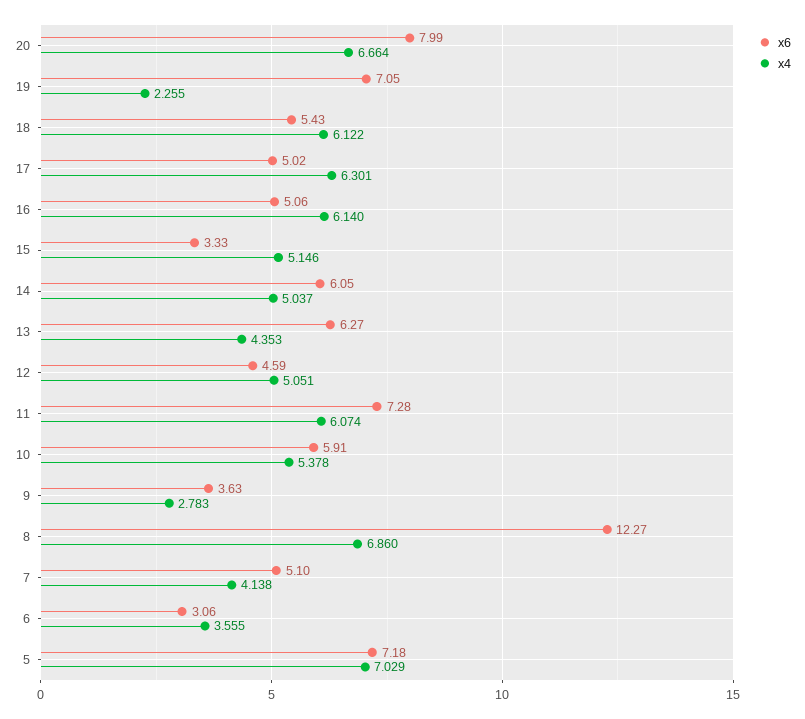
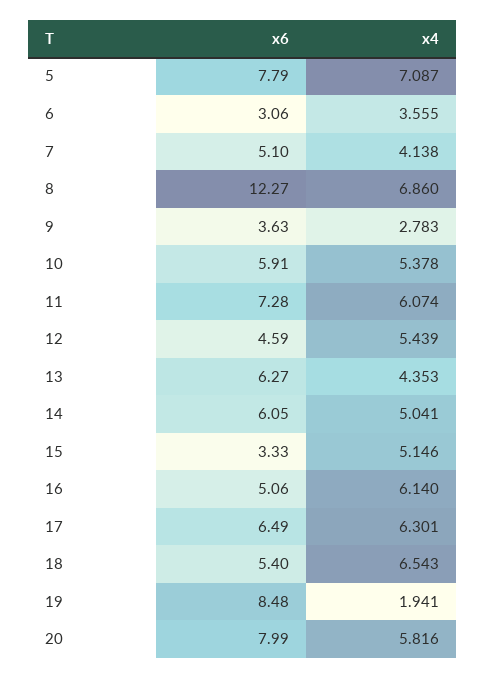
  {
    "x6": {
      "20": 7.99,
-     "19": 7.05,
+     "19": 8.48,
-     "18": 5.43,
+     "18": 5.4,
-     "17": 5.02,
+     "17": 6.49,
      "16": 5.06,
      "15": 3.33,
      "14": 6.05,
      "13": 6.27,
      "12": 4.59,
      "11": 7.28,
      "10": 5.91,
      "9": 3.63,
      "8": 12.27,
      "7": 5.1,
      "6": 3.06,
-     "5": 7.18
+     "5": 7.79
    },
    "x4": {
-     "20": 6.664,
+     "20": 5.816,
-     "19": 2.255,
+     "19": 1.941,
-     "18": 6.122,
+     "18": 6.543,
      "17": 6.301,
      "16": 6.14,
      "15": 5.146,
-     "14": 5.037,
+     "14": 5.041,
      "13": 4.353,
-     "12": 5.051,
+     "12": 5.439,
      "11": 6.074,
      "10": 5.378,
      "9": 2.783,
      "8": 6.86,
      "7": 4.138,
      "6": 3.555,
-     "5": 7.029
+     "5": 7.087
    }
  }

